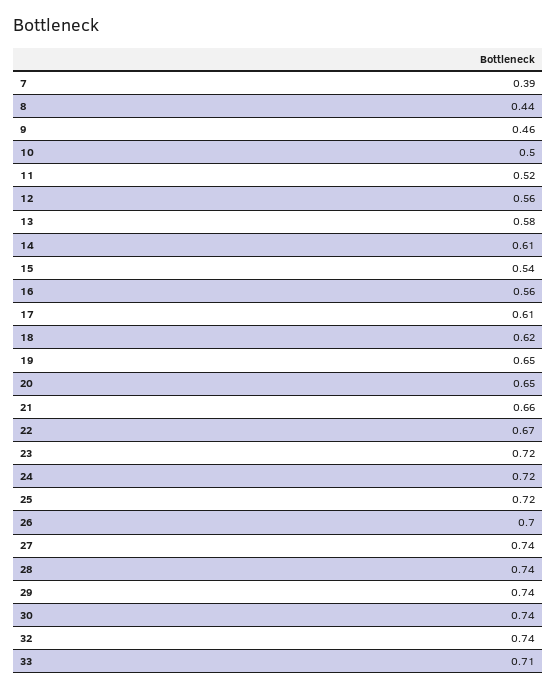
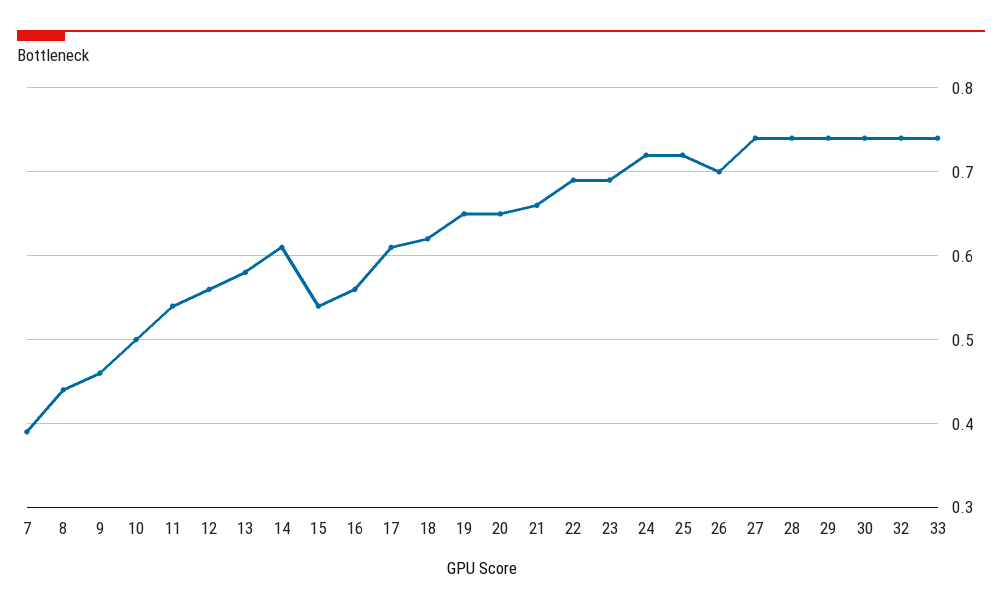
  {
    "7": 0.39,
    "8": 0.44,
    "9": 0.46,
    "10": 0.5,
-   "11": 0.52,
+   "11": 0.54,
    "12": 0.56,
    "13": 0.58,
    "14": 0.61,
    "15": 0.54,
    "16": 0.56,
    "17": 0.61,
    "18": 0.62,
    "19": 0.65,
    "20": 0.65,
    "21": 0.66,
-   "22": 0.67,
+   "22": 0.69,
-   "23": 0.72,
+   "23": 0.69,
    "24": 0.72,
    "25": 0.72,
    "26": 0.7,
    "27": 0.74,
    "28": 0.74,
    "29": 0.74,
    "30": 0.74,
    "32": 0.74,
-   "33": 0.71
+   "33": 0.74
  }

